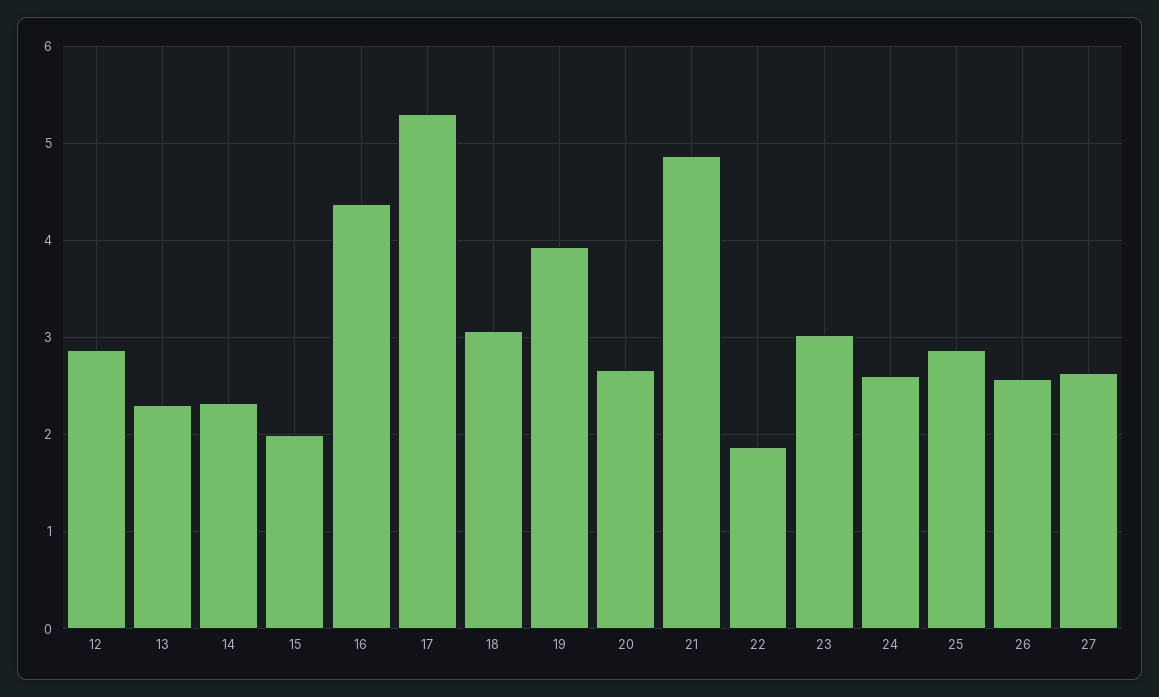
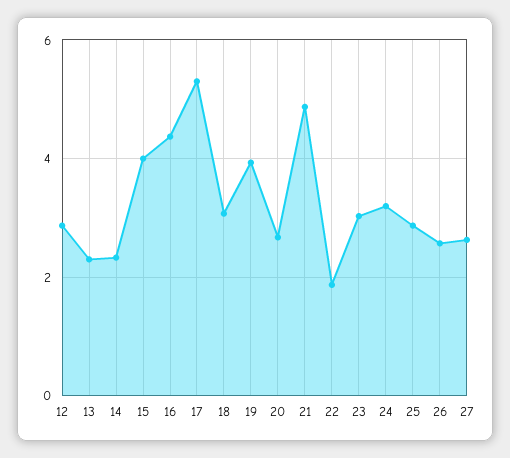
  {
    "12": 2.9,
    "13": 2.3,
    "14": 2.3,
-   "15": 2,
+   "15": 4,
    "16": 4.4,
    "17": 5.3,
    "18": 3.1,
    "19": 3.9,
    "20": 2.7,
    "21": 4.9,
    "22": 1.9,
    "23": 3,
-   "24": 2.6,
+   "24": 3.2,
    "25": 2.9,
    "26": 2.6,
    "27": 2.6
  }

